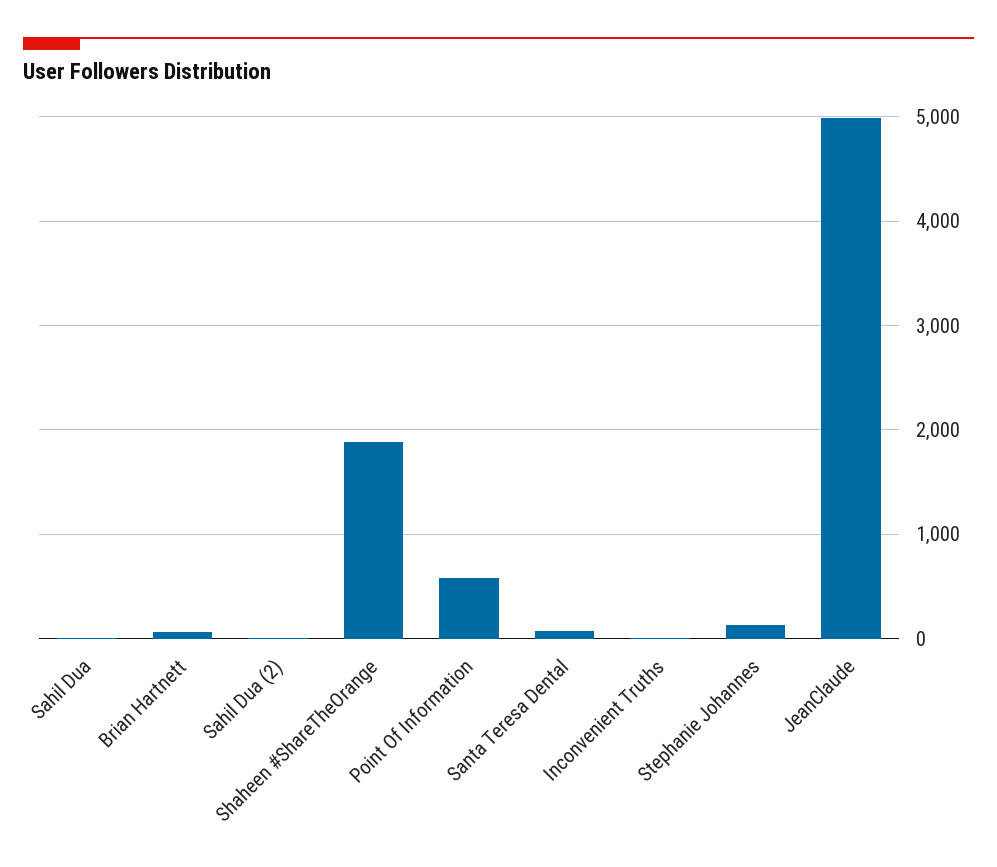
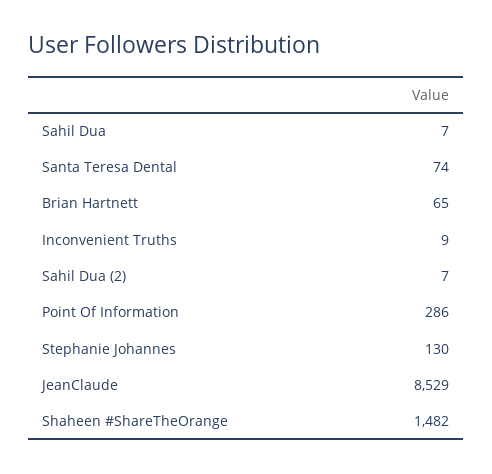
  {
    "Sahil Dua": 7,
    "Brian Hartnett": 65,
    "Sahil Dua (2)": 7,
-   "Shaheen #ShareTheOrange": 1900,
+   "Shaheen #ShareTheOrange": 1482,
-   "Point Of Information": 600,
+   "Point Of Information": 286,
    "Santa Teresa Dental": 74,
    "Inconvenient Truths": 9,
    "Stephanie Johannes": 130,
-   "JeanClaude": 5000
+   "JeanClaude": 8529
  }

